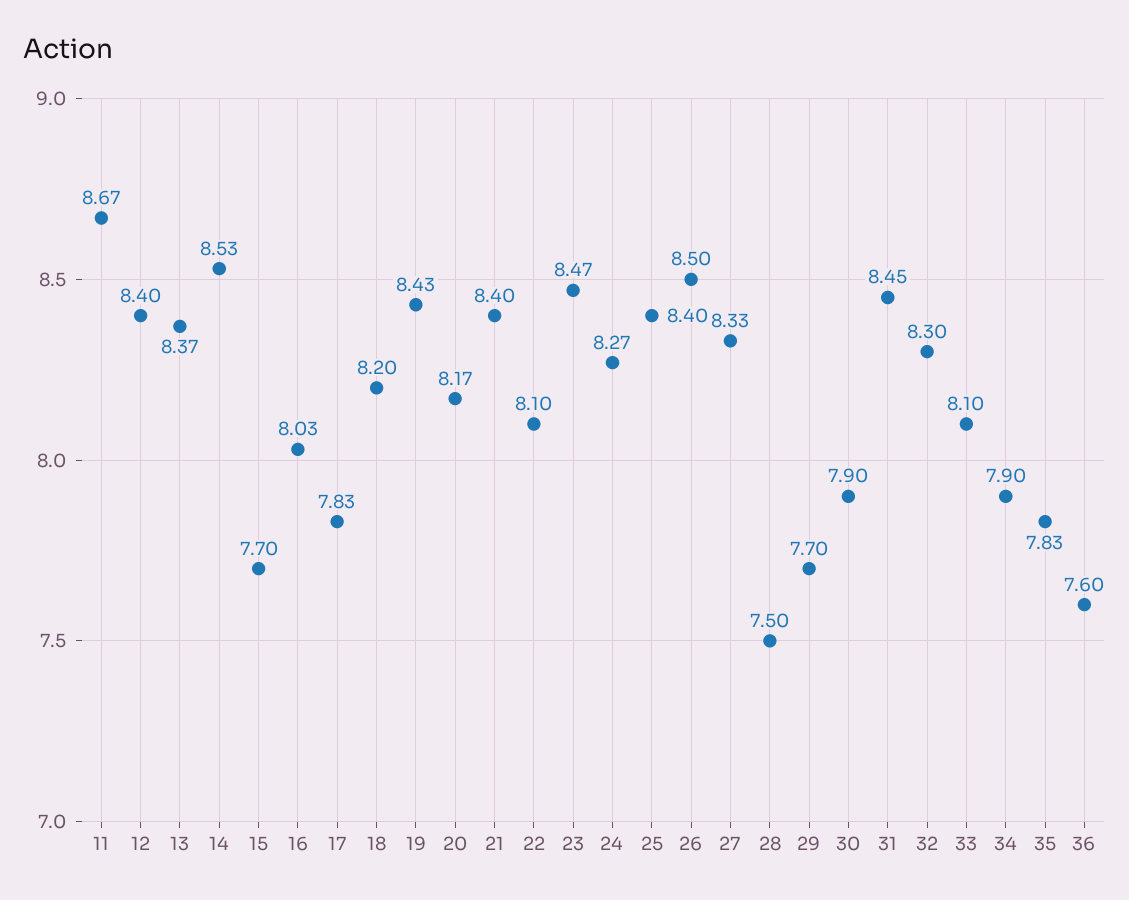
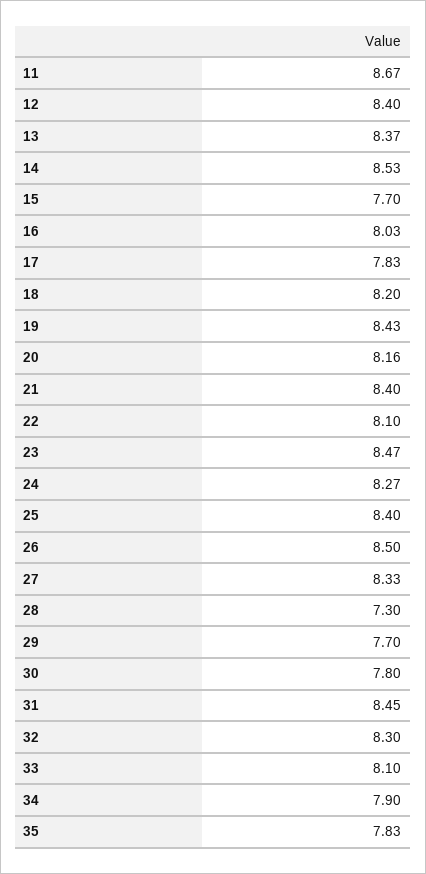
  {
    "11": 8.67,
    "12": 8.4,
    "13": 8.37,
    "14": 8.53,
    "15": 7.7,
    "16": 8.03,
    "17": 7.83,
    "18": 8.2,
    "19": 8.43,
-   "20": 8.17,
+   "20": 8.16,
    "21": 8.4,
    "22": 8.1,
    "23": 8.47,
    "24": 8.27,
    "25": 8.4,
    "26": 8.5,
    "27": 8.33,
-   "28": 7.5,
+   "28": 7.3,
    "29": 7.7,
-   "30": 7.9,
+   "30": 7.8,
    "31": 8.45,
    "32": 8.3,
    "33": 8.1,
    "34": 7.9,
-   "35": 7.83,
+   "35": 7.83
-   "36": 7.6
  }

